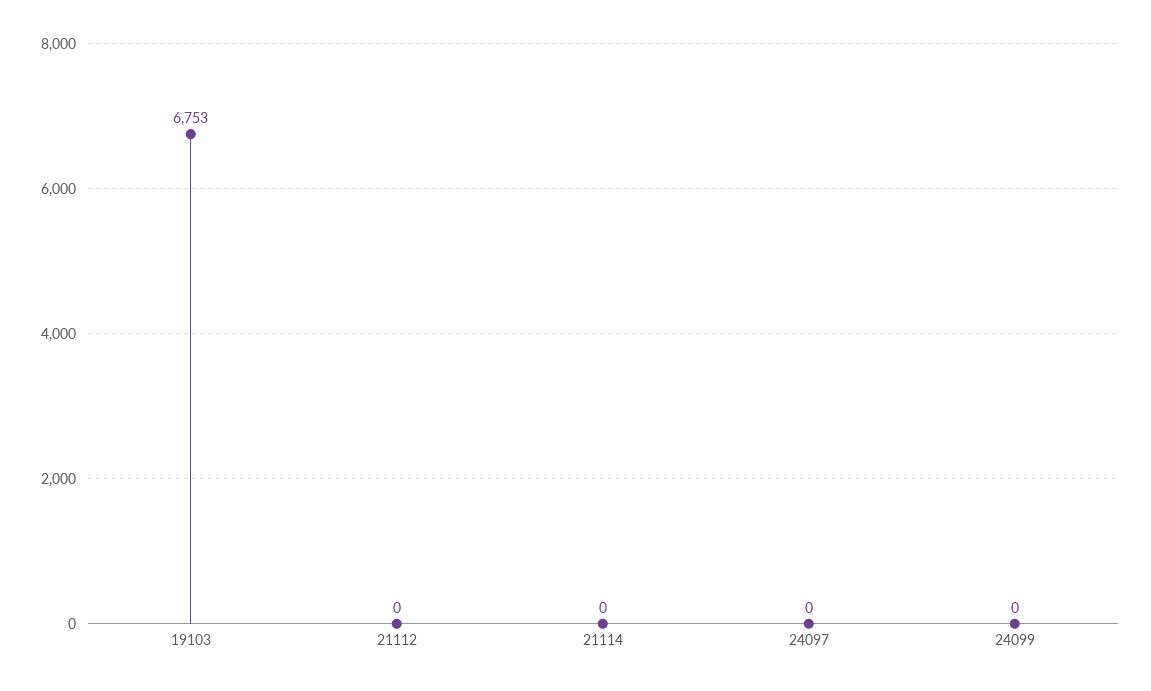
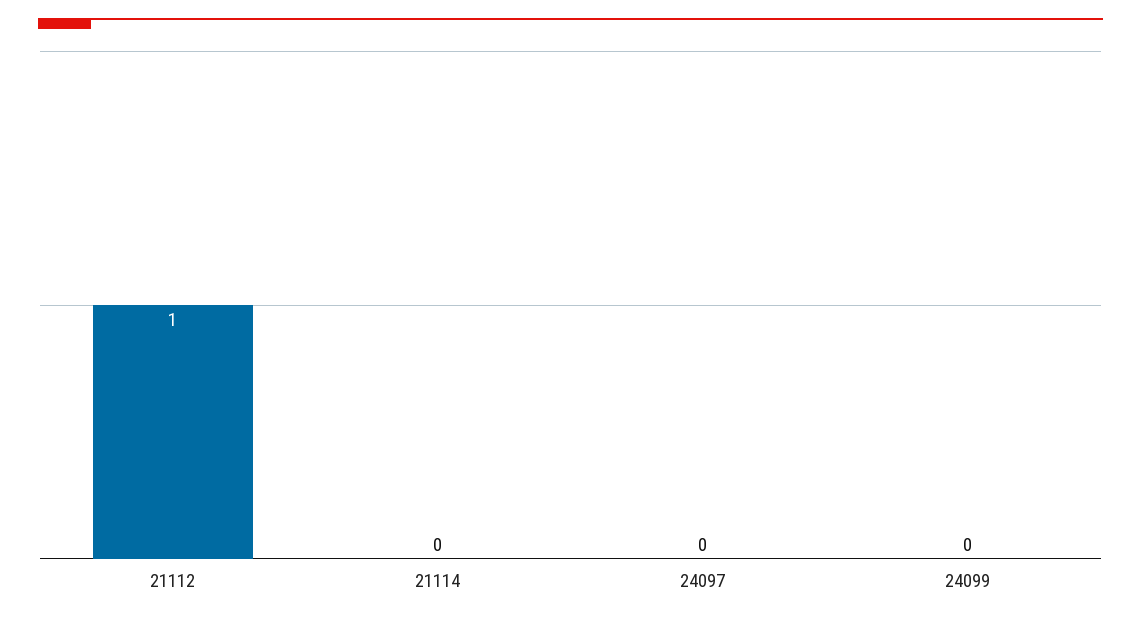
  {
-   "19103": 6753,
-   "21112": 0,
+   "21112": 1,
    "21114": 0,
    "24097": 0,
    "24099": 0
  }

